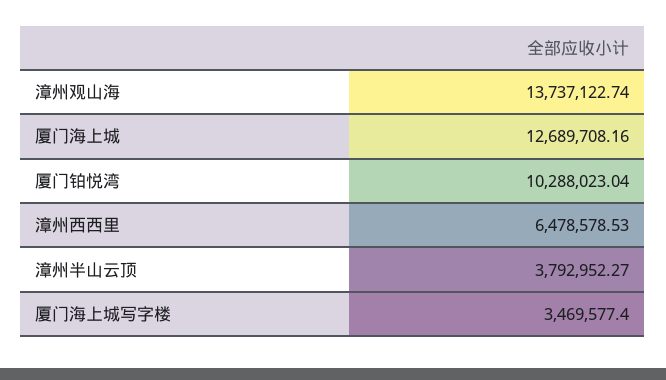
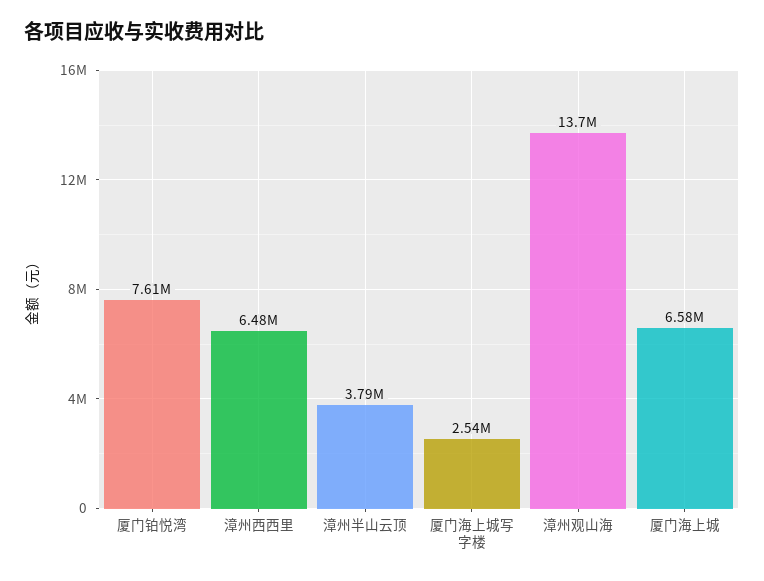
  {
    "漳州观山海": 13737122.74,
-   "厦门海上城": 12689708.16,
+   "厦门海上城": 6580000,
-   "厦门铂悦湾": 10288023.04,
+   "厦门铂悦湾": 7610000,
    "漳州西西里": 6478578.53,
    "漳州半山云顶": 3792952.27,
-   "厦门海上城写字楼": 3469577.4
+   "厦门海上城写字楼": 2540000
  }

